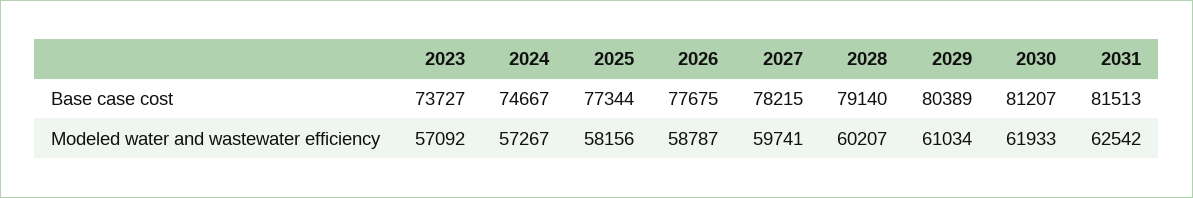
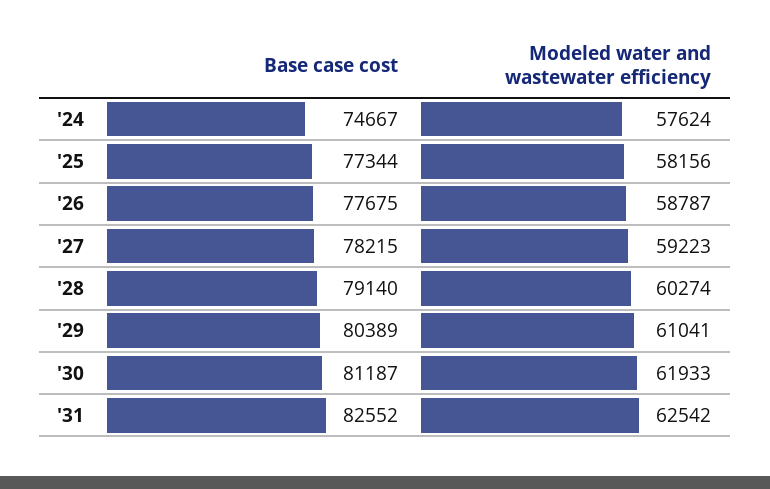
  {
-   "2023": {
-     "Base case cost": 73727,
-     "Modeled water and wastewater efficiency": 57092
-   },
    "2024": {
      "Base case cost": 74667,
-     "Modeled water and wastewater efficiency": 57267
+     "Modeled water and wastewater efficiency": 57624
    },
    "2025": {
      "Base case cost": 77344,
      "Modeled water and wastewater efficiency": 58156
    },
    "2026": {
      "Base case cost": 77675,
      "Modeled water and wastewater efficiency": 58787
    },
    "2027": {
      "Base case cost": 78215,
-     "Modeled water and wastewater efficiency": 59741
+     "Modeled water and wastewater efficiency": 59223
    },
    "2028": {
      "Base case cost": 79140,
-     "Modeled water and wastewater efficiency": 60207
+     "Modeled water and wastewater efficiency": 60274
    },
    "2029": {
      "Base case cost": 80389,
-     "Modeled water and wastewater efficiency": 61034
+     "Modeled water and wastewater efficiency": 61041
    },
    "2030": {
-     "Base case cost": 81207,
+     "Base case cost": 81187,
      "Modeled water and wastewater efficiency": 61933
    },
    "2031": {
-     "Base case cost": 81513,
+     "Base case cost": 82552,
      "Modeled water and wastewater efficiency": 62542
    }
  }

